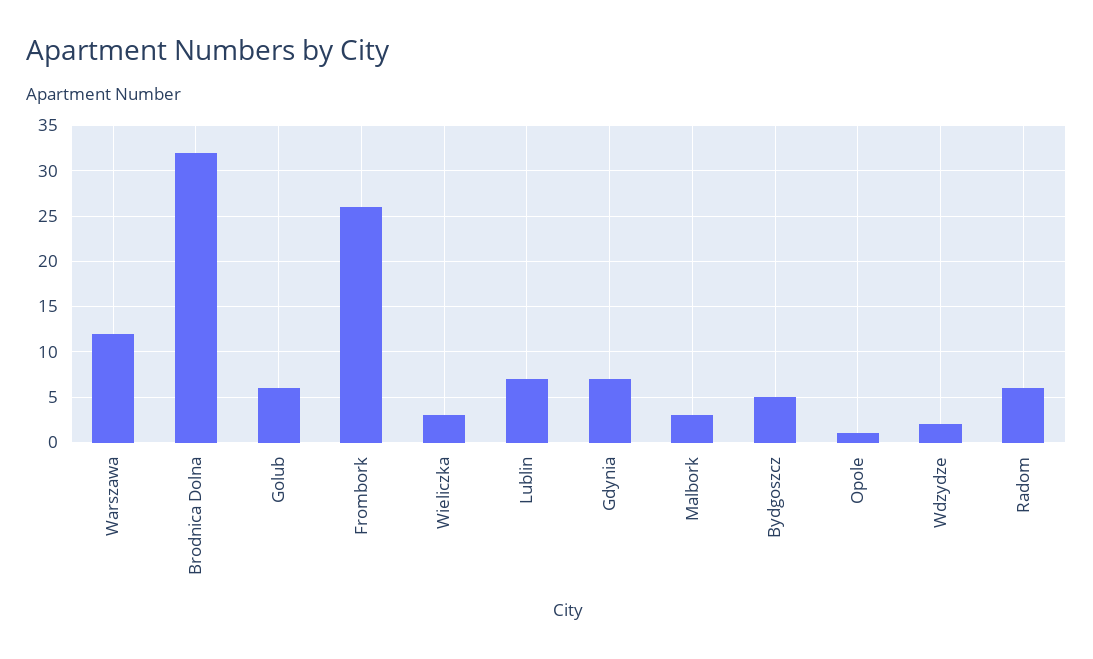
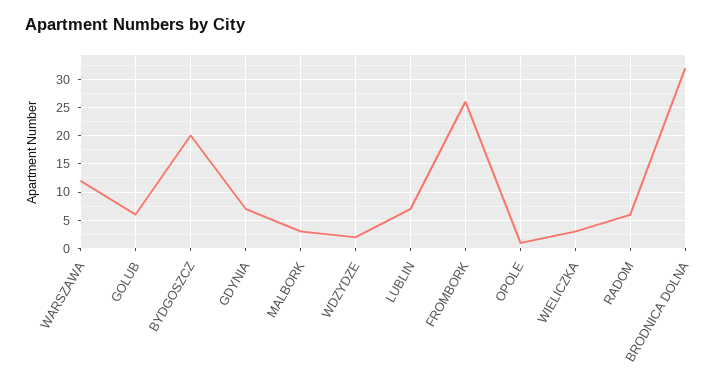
  {
    "Warszawa": 12,
    "Brodnica Dolna": 32,
    "Golub": 6,
    "Frombork": 26,
    "Wieliczka": 3,
    "Lublin": 7,
    "Gdynia": 7,
    "Malbork": 3,
-   "Bydgoszcz": 5,
+   "Bydgoszcz": 20,
    "Opole": 1,
    "Wdzydze": 2,
    "Radom": 6
  }

